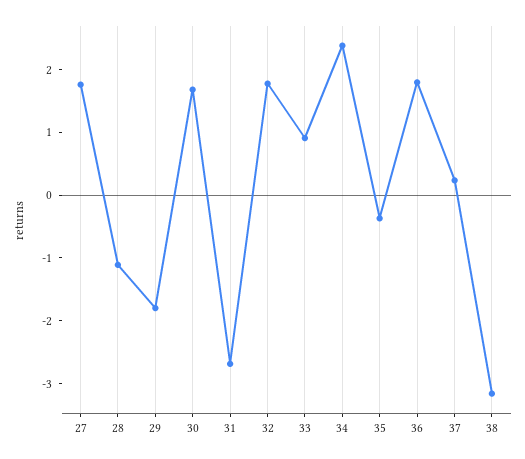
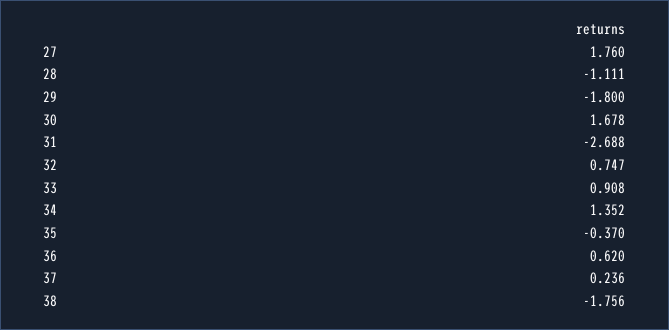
  {
    "27": 1.76,
    "28": -1.111,
    "29": -1.8,
    "30": 1.678,
    "31": -2.688,
-   "32": 1.8,
+   "32": 0.747,
    "33": 0.908,
-   "34": 2.4,
+   "34": 1.352,
    "35": -0.37,
-   "36": 1.8,
+   "36": 0.62,
    "37": 0.236,
-   "38": -3.2
+   "38": -1.756
  }

